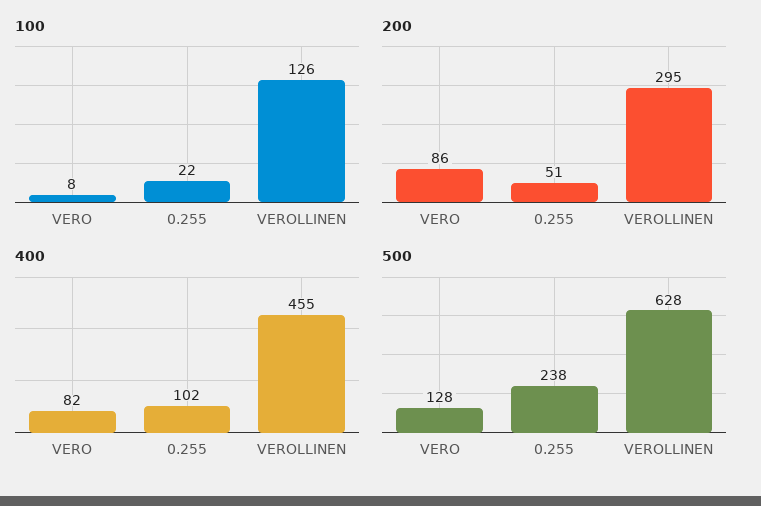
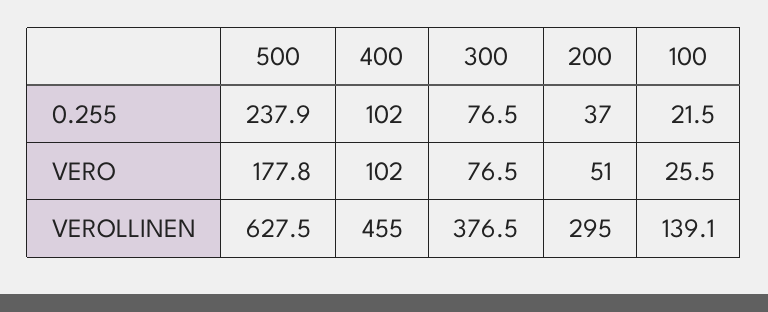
  {
    "100": {
-     "VERO": 8,
+     "VERO": 25.5,
      "0.255": 21.5,
-     "VEROLLINEN": 126
+     "VEROLLINEN": 139.1
    },
    "200": {
-     "VERO": 86,
+     "VERO": 51,
-     "0.255": 51,
+     "0.255": 37,
      "VEROLLINEN": 295
    },
    "400": {
-     "VERO": 82,
+     "VERO": 102,
      "0.255": 102,
      "VEROLLINEN": 455
    },
    "500": {
-     "VERO": 128,
+     "VERO": 177.8,
      "0.255": 237.9,
      "VEROLLINEN": 627.5
-   }
+   },
+   "300": {
+     "0.255": 76.5,
+     "VERO": 76.5,
+     "VEROLLINEN": 376.5
+   }
  }

